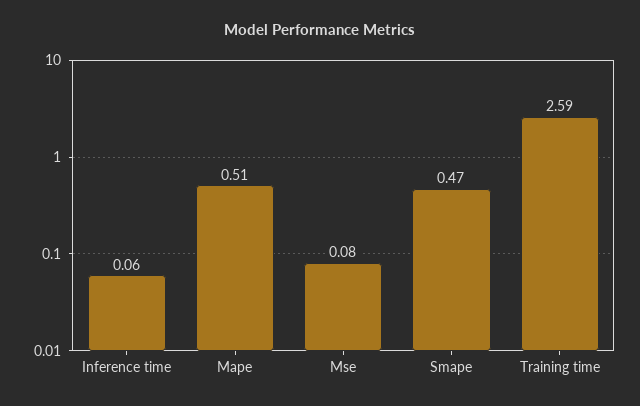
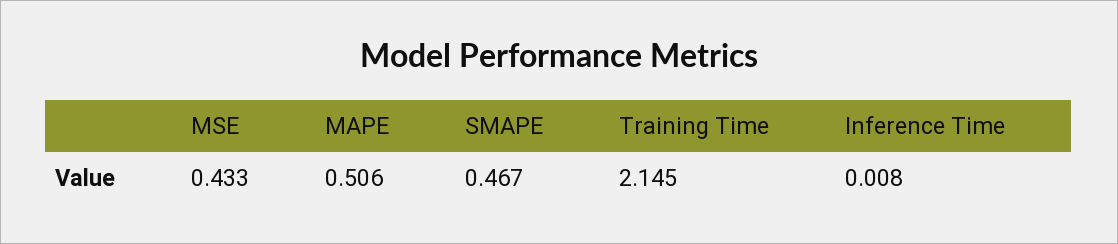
  {
-   "Inference time": 0.06,
+   "Inference time": 0.008,
    "Mape": 0.506,
-   "Mse": 0.08,
+   "Mse": 0.433,
    "Smape": 0.467,
-   "Training time": 2.59
+   "Training time": 2.145
  }

